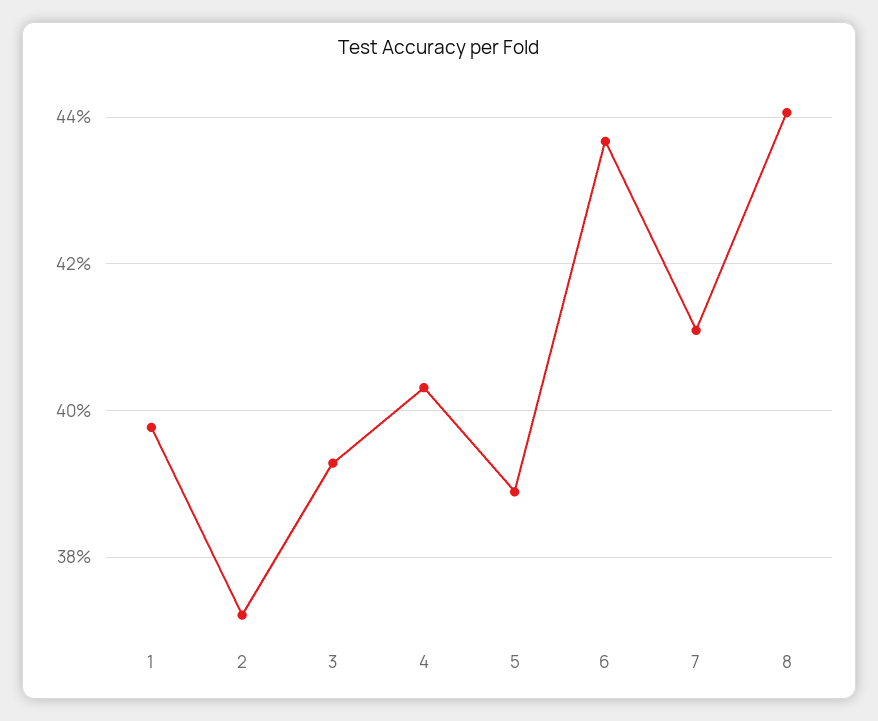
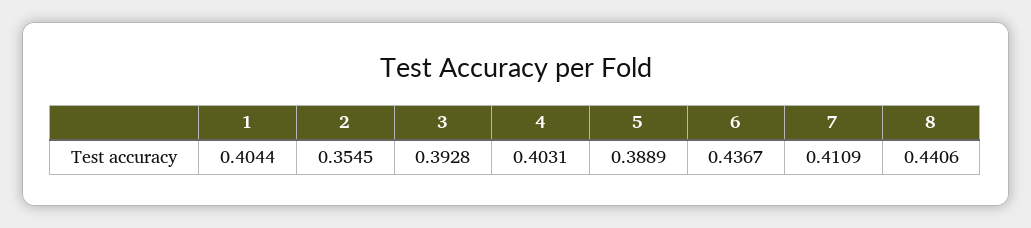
  {
-   "1": 0.398,
+   "1": 0.4044,
-   "2": 0.372,
+   "2": 0.3545,
    "3": 0.3928,
    "4": 0.4031,
    "5": 0.3889,
    "6": 0.4367,
    "7": 0.4109,
    "8": 0.4406
  }

